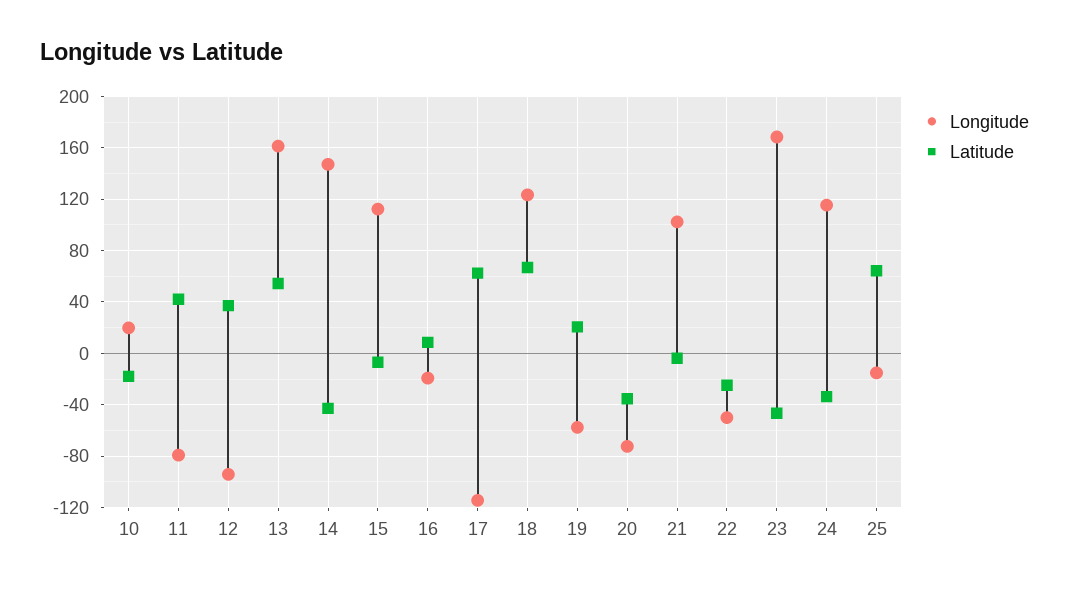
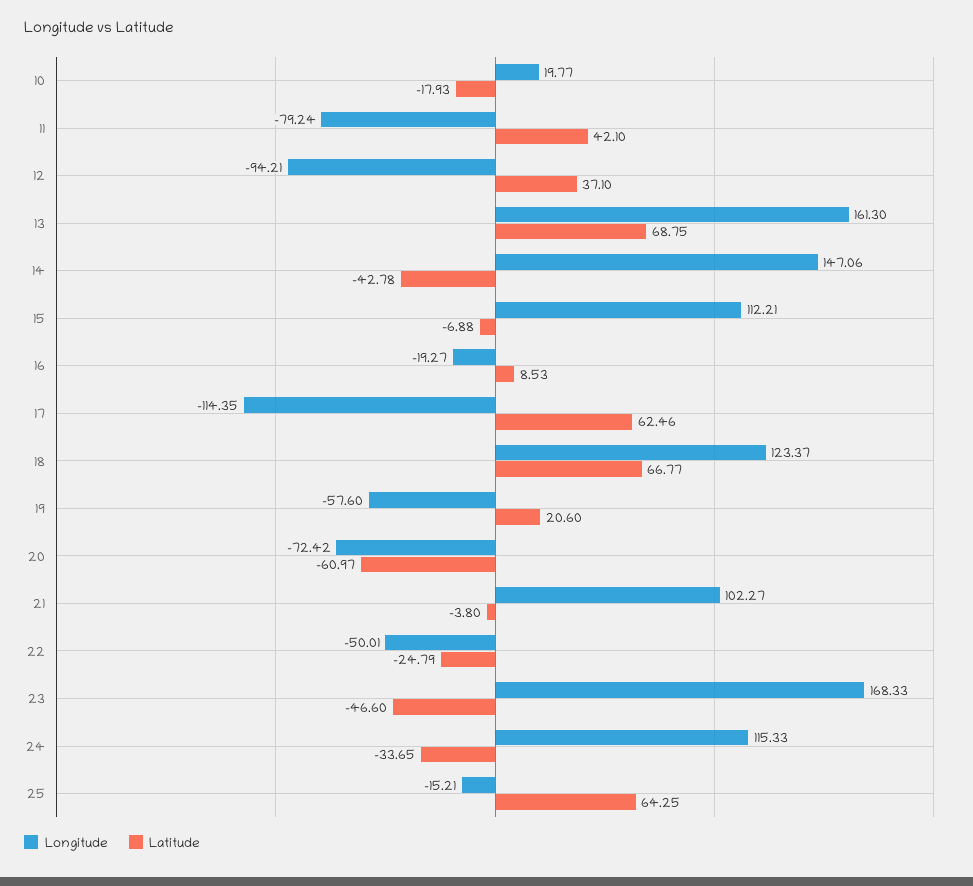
  {
    "Longitude": {
      "10": 19.77,
      "11": -79.24,
      "12": -94.21,
      "13": 161.3,
      "14": 147.06,
      "15": 112.21,
      "16": -19.27,
      "17": -114.35,
      "18": 123.37,
      "19": -57.6,
      "20": -72.42,
      "21": 102.27,
      "22": -50.01,
      "23": 168.33,
      "24": 115.33,
      "25": -15.21
    },
    "Latitude": {
      "10": -17.93,
      "11": 42.1,
      "12": 37.1,
-     "13": 55,
+     "13": 68.75,
      "14": -42.78,
      "15": -6.88,
      "16": 8.53,
      "17": 62.46,
      "18": 66.77,
      "19": 20.6,
-     "20": -35,
+     "20": -60.97,
      "21": -3.8,
      "22": -24.79,
      "23": -46.6,
      "24": -33.65,
      "25": 64.25
    }
  }

